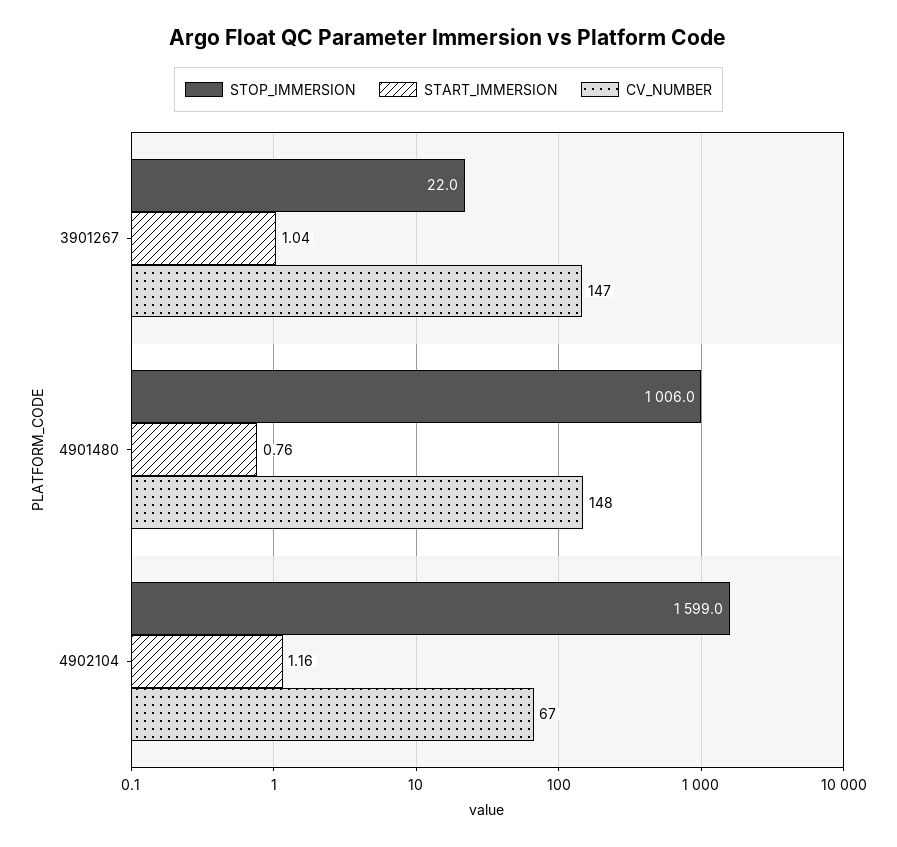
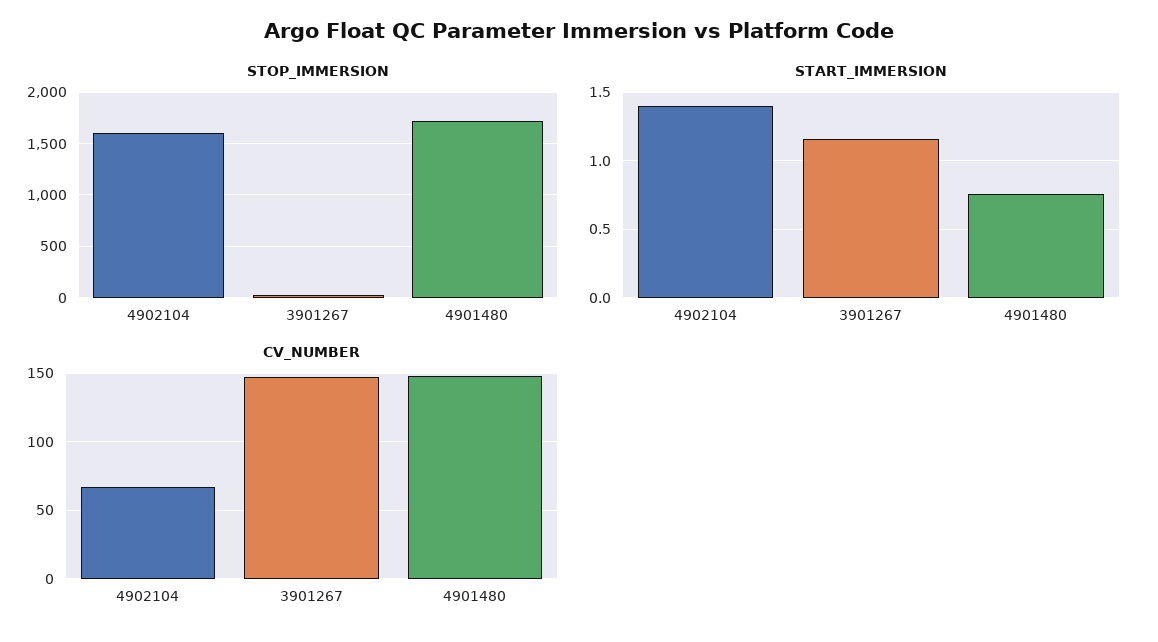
  {
    "STOP_IMMERSION": {
      "3901267": 22,
-     "4901480": 1006,
+     "4901480": 1700,
      "4902104": 1599
    },
    "START_IMMERSION": {
-     "3901267": 1.04,
+     "3901267": 1.15,
      "4901480": 0.76,
-     "4902104": 1.16
+     "4902104": 1.4
    },
    "CV_NUMBER": {
      "3901267": 147,
      "4901480": 148,
      "4902104": 67
    }
  }

